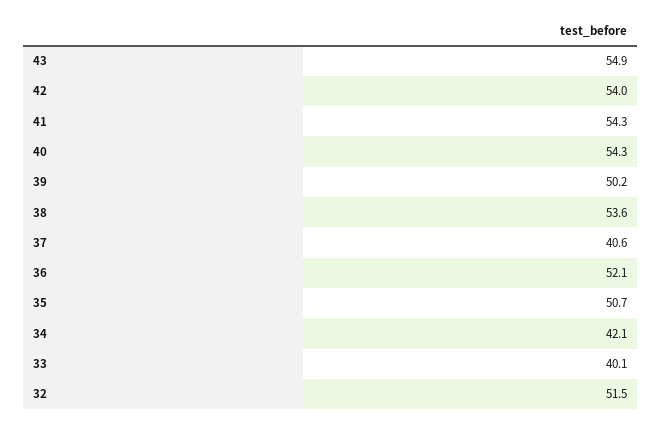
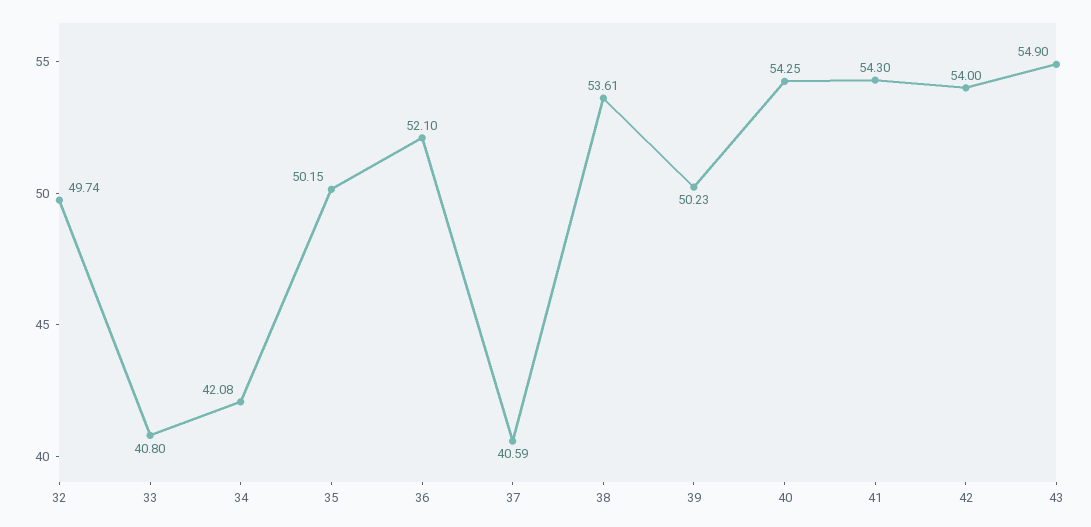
  {
    "43": 54.9,
    "42": 54,
    "41": 54.3,
    "40": 54.25,
    "39": 50.23,
    "38": 53.61,
    "37": 40.59,
    "36": 52.1,
-   "35": 50.7,
+   "35": 50.15,
    "34": 42.08,
-   "33": 40.1,
+   "33": 40.8,
-   "32": 51.5
+   "32": 49.74
  }

